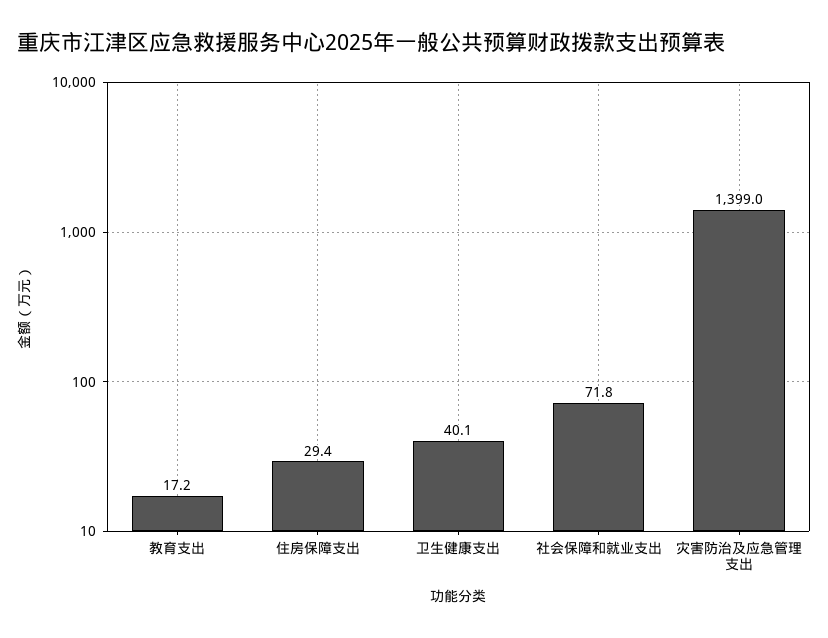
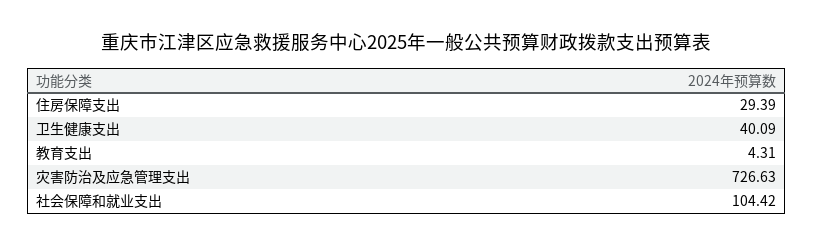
  {
-   "教育支出": 17.2,
+   "教育支出": 4.31,
    "住房保障支出": 29.39,
    "卫生健康支出": 40.09,
-   "社会保障和就业支出": 71.8,
+   "社会保障和就业支出": 104.42,
-   "灾害防治及应急管理支出": 1399
+   "灾害防治及应急管理支出": 726.63
  }

